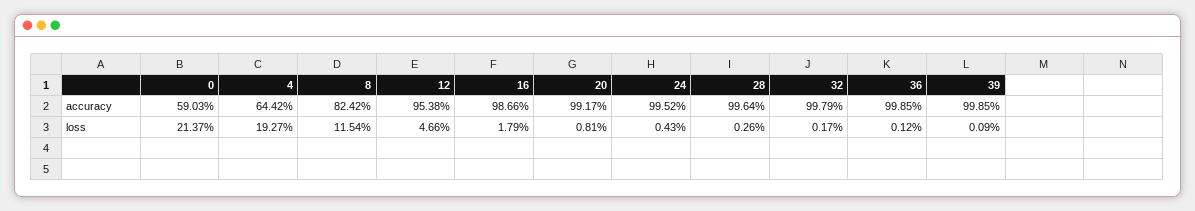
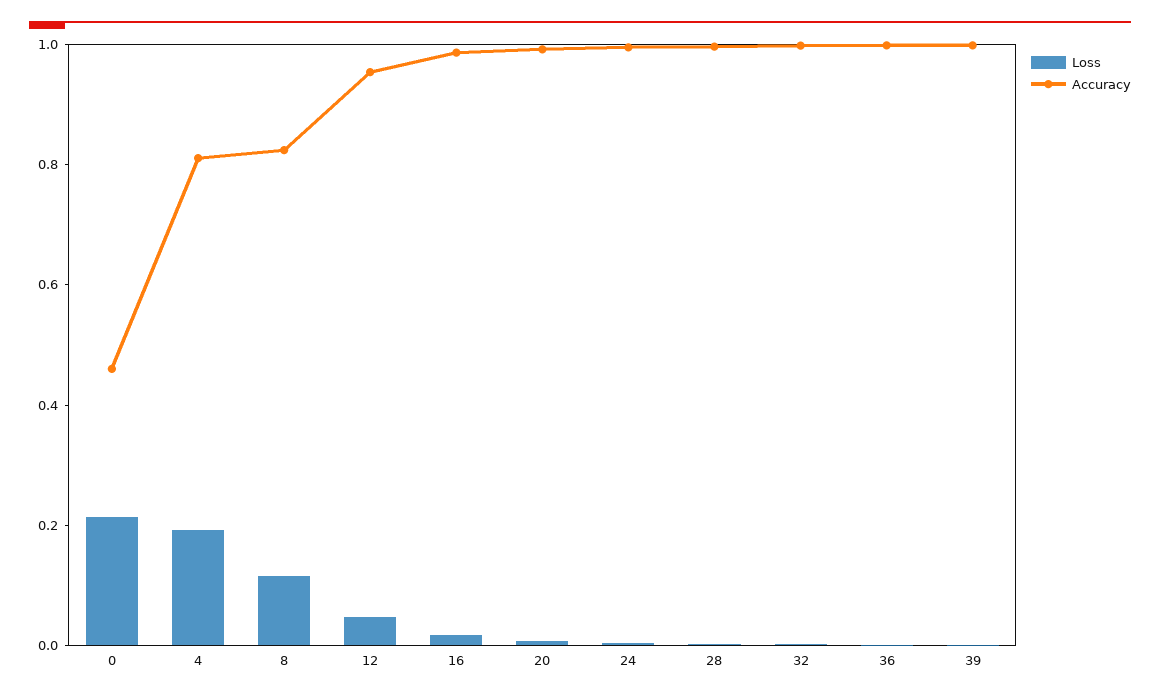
  {
    "accuracy": {
-     "0": 0.5903,
+     "0": 0.45,
-     "4": 0.6442,
+     "4": 0.8,
      "8": 0.8242,
      "12": 0.9538,
      "16": 0.9866,
      "20": 0.9917,
      "24": 0.9952,
      "28": 0.9964,
      "32": 0.9979,
      "36": 0.9985,
      "39": 0.9985
    },
    "loss": {
      "0": 0.2137,
      "4": 0.1927,
      "8": 0.1154,
      "12": 0.0466,
      "16": 0.0179,
      "20": 0.0081,
      "24": 0.0043,
      "28": 0.0026,
      "32": 0.0017,
      "36": 0.0012,
      "39": 0.0009
    }
  }

